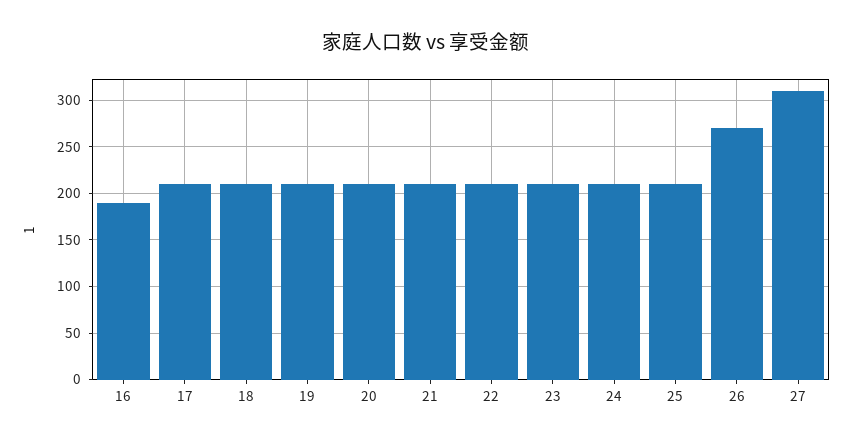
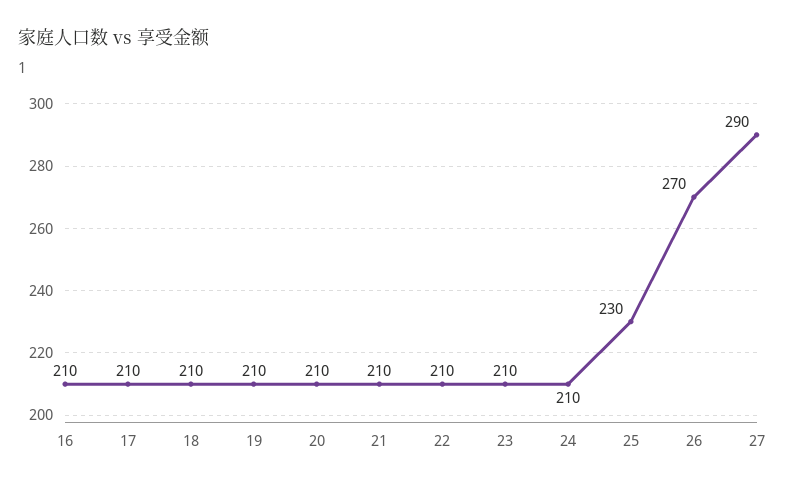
  {
-   "16": 190,
+   "16": 210,
    "17": 210,
    "18": 210,
    "19": 210,
    "20": 210,
    "21": 210,
    "22": 210,
    "23": 210,
    "24": 210,
-   "25": 210,
+   "25": 230,
    "26": 270,
-   "27": 310
+   "27": 290
  }

